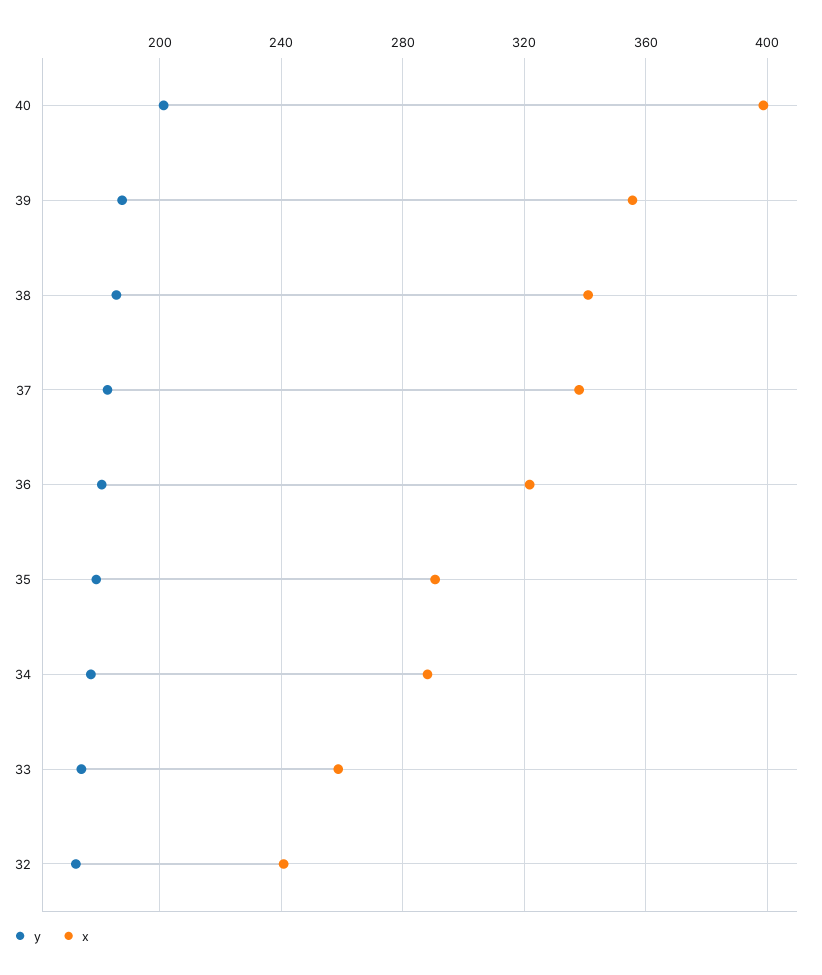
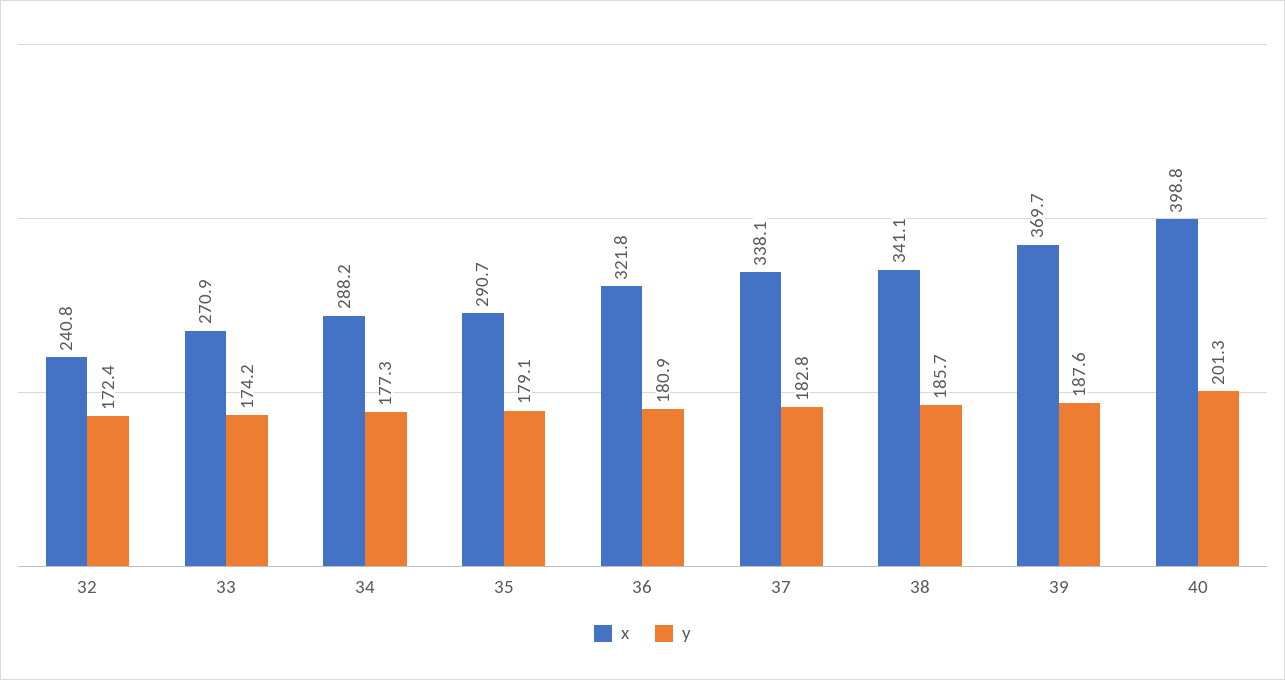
  {
    "y": {
      "40": 201.3,
      "39": 187.6,
      "38": 185.7,
      "37": 182.8,
      "36": 180.9,
      "35": 179.1,
      "34": 177.3,
      "33": 174.2,
      "32": 172.4
    },
    "x": {
      "40": 398.8,
-     "39": 355,
+     "39": 369.7,
      "38": 341.1,
      "37": 338.1,
      "36": 321.8,
      "35": 290.7,
      "34": 288.2,
-     "33": 260,
+     "33": 270.9,
      "32": 240.8
    }
  }

